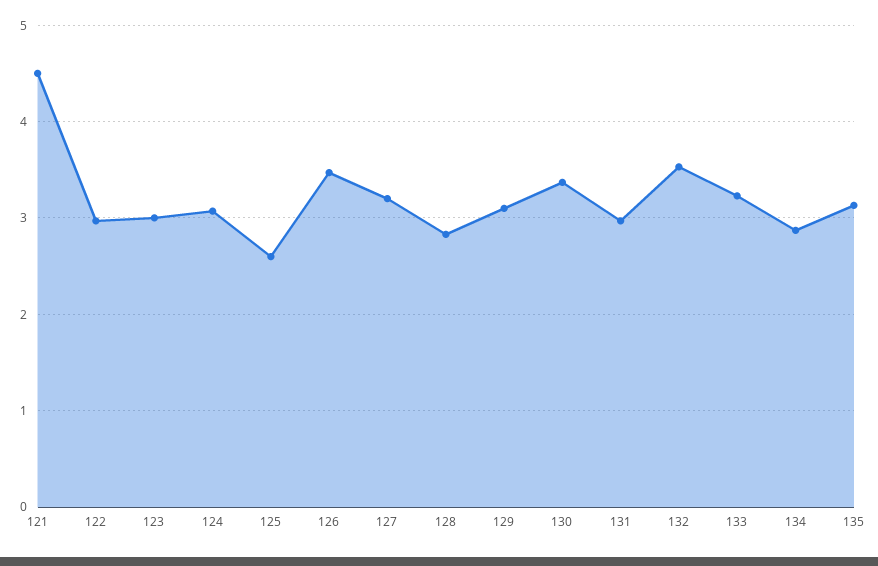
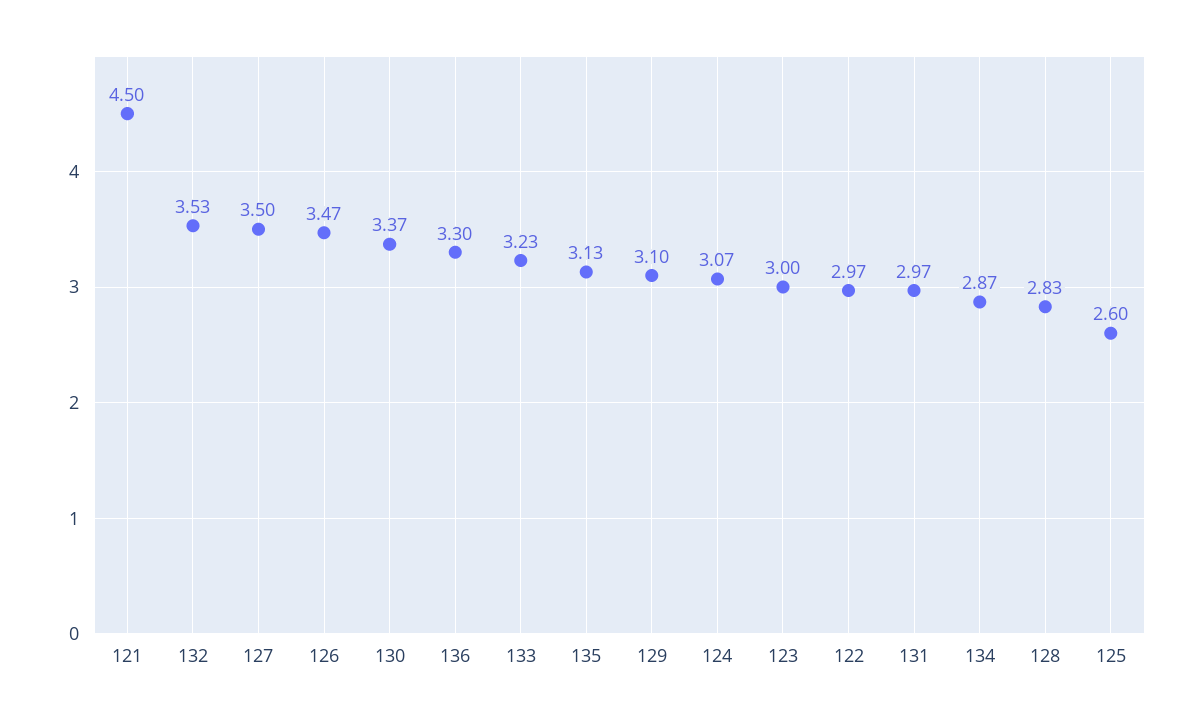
  {
    "121": 4.5,
    "122": 2.97,
    "123": 3,
    "124": 3.07,
    "125": 2.6,
    "126": 3.47,
-   "127": 3.2,
+   "127": 3.5,
    "128": 2.83,
    "129": 3.1,
    "130": 3.37,
    "131": 2.97,
    "132": 3.53,
    "133": 3.23,
    "134": 2.87,
-   "135": 3.13
+   "135": 3.13,
+   "136": 3.3
  }

